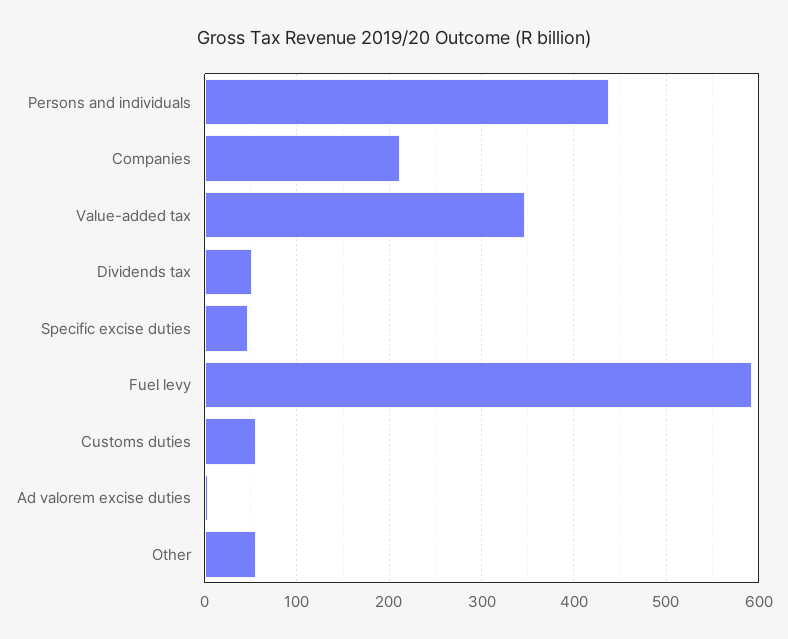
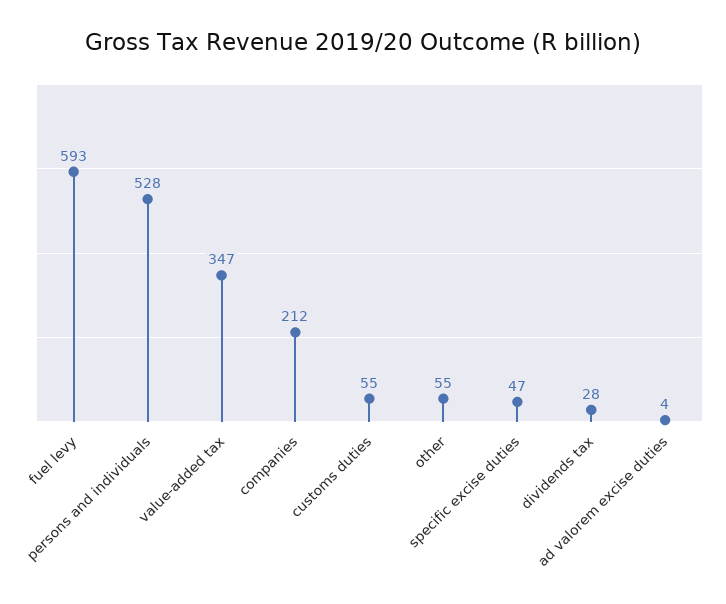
  {
-   "Persons and individuals": 440,
+   "Persons and individuals": 528,
    "Companies": 212,
    "Value-added tax": 347,
-   "Dividends tax": 50,
+   "Dividends tax": 28,
    "Specific excise duties": 47,
    "Fuel levy": 593,
    "Customs duties": 55,
    "Ad valorem excise duties": 4,
    "Other": 55
  }

